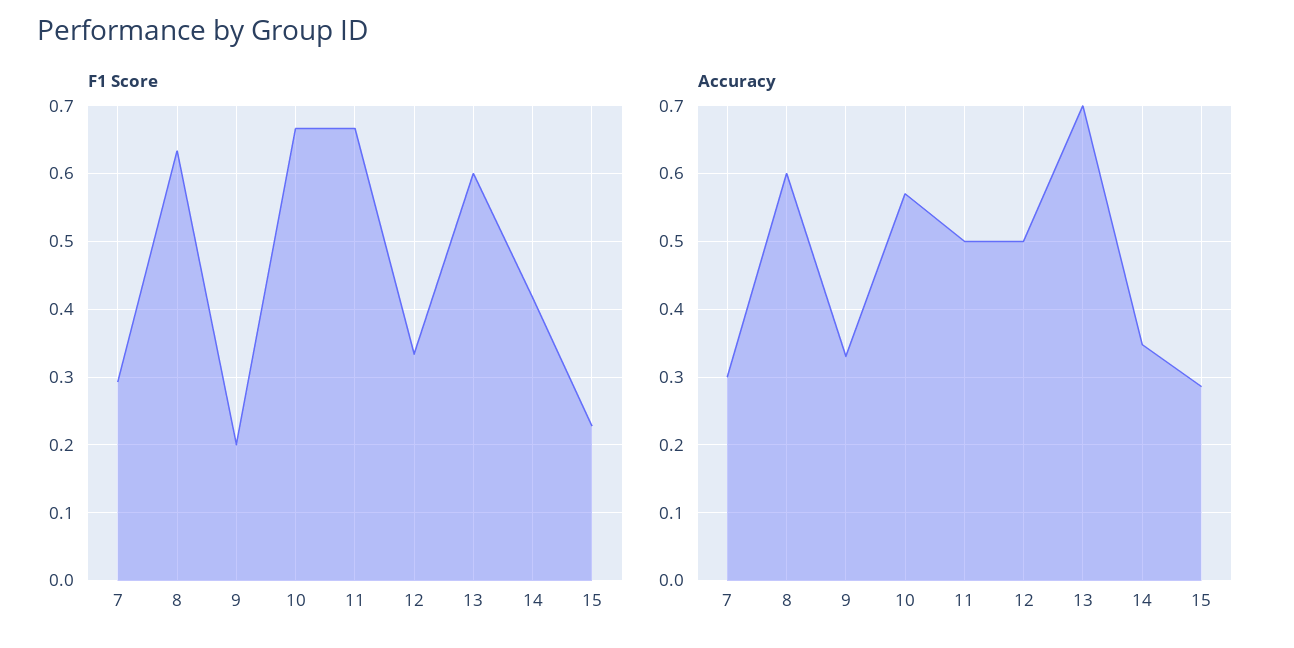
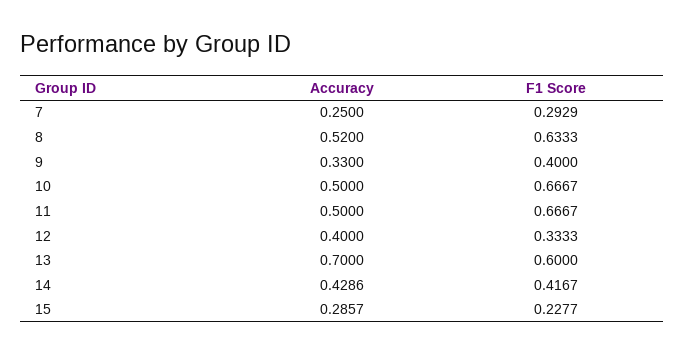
  {
    "F1 Score": {
      "7": 0.2929,
      "8": 0.6333,
-     "9": 0.2,
+     "9": 0.4,
      "10": 0.6667,
      "11": 0.6667,
      "12": 0.3333,
      "13": 0.6,
      "14": 0.4167,
      "15": 0.2277
    },
    "Accuracy": {
-     "7": 0.3,
+     "7": 0.25,
-     "8": 0.6,
+     "8": 0.52,
      "9": 0.33,
-     "10": 0.57,
+     "10": 0.5,
      "11": 0.5,
-     "12": 0.5,
+     "12": 0.4,
      "13": 0.7,
-     "14": 0.35,
+     "14": 0.4286,
      "15": 0.2857
    }
  }

